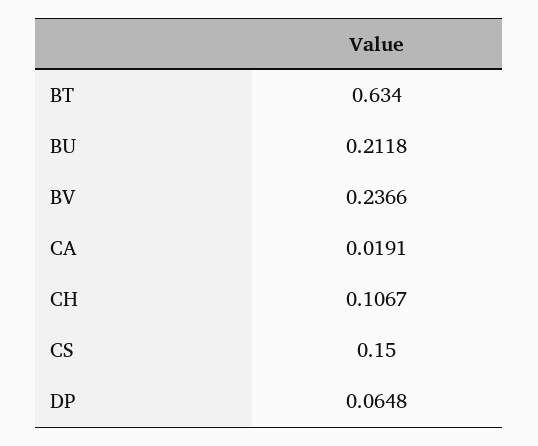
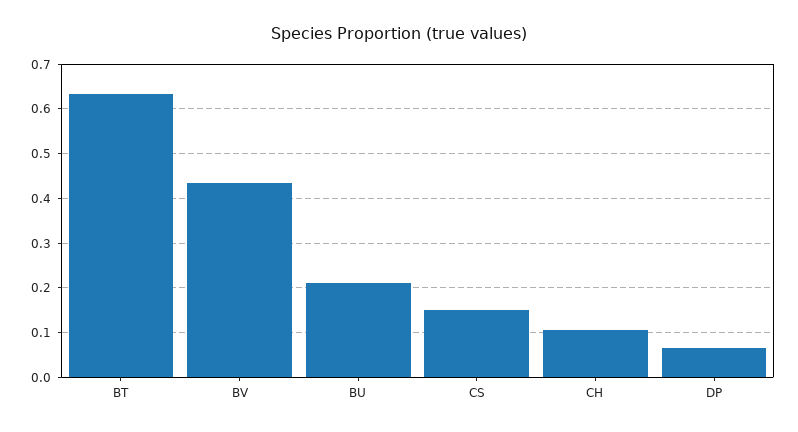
  {
    "BT": 0.634,
    "BU": 0.2118,
-   "BV": 0.2366,
+   "BV": 0.44,
-   "CA": 0.0191,
    "CH": 0.1067,
    "CS": 0.15,
    "DP": 0.0648
  }

